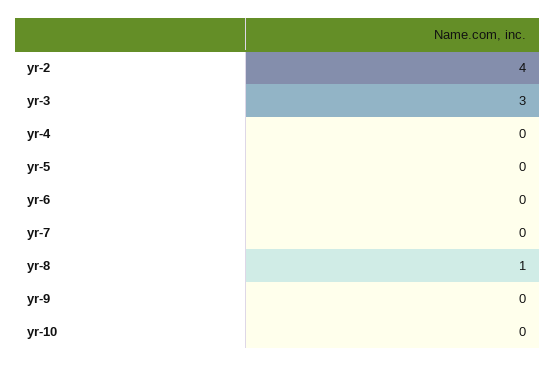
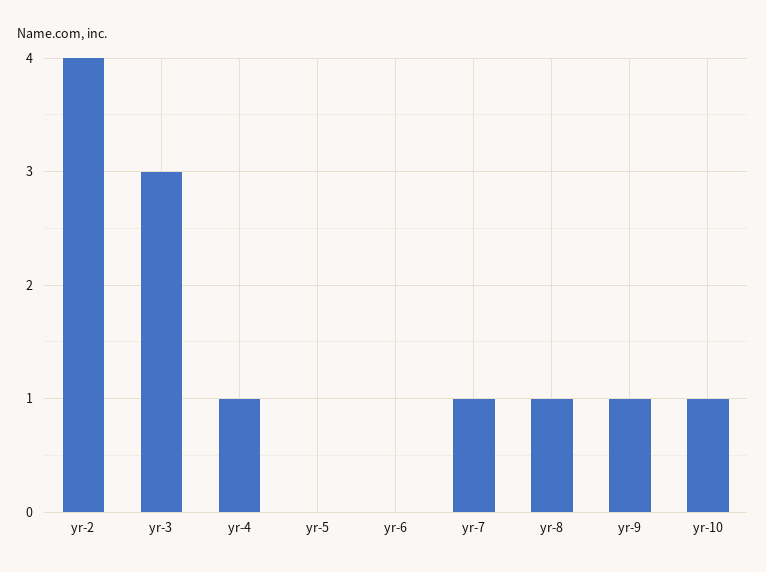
  {
    "yr-2": 4,
    "yr-3": 3,
-   "yr-4": 0,
+   "yr-4": 1,
    "yr-5": 0,
    "yr-6": 0,
-   "yr-7": 0,
+   "yr-7": 1,
    "yr-8": 1,
-   "yr-9": 0,
+   "yr-9": 1,
-   "yr-10": 0
+   "yr-10": 1
  }

